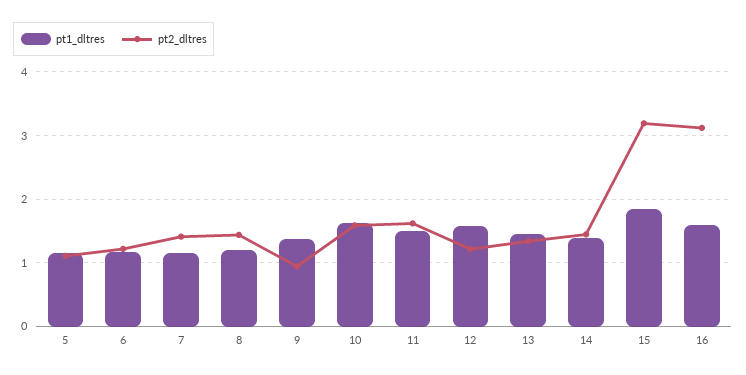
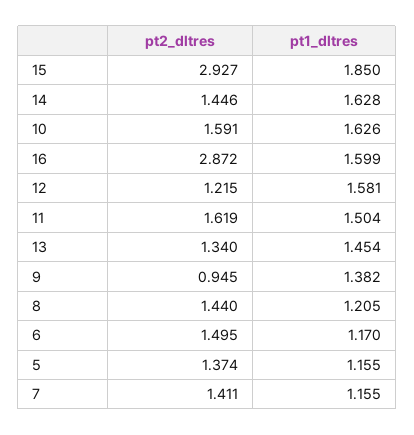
  {
    "pt1_dltres": {
      "5": 1.155,
      "6": 1.17,
      "7": 1.155,
      "8": 1.205,
      "9": 1.382,
      "10": 1.626,
      "11": 1.504,
      "12": 1.581,
      "13": 1.454,
-     "14": 1.4,
+     "14": 1.628,
      "15": 1.85,
      "16": 1.599
    },
    "pt2_dltres": {
-     "5": 1.1,
+     "5": 1.374,
-     "6": 1.2,
+     "6": 1.495,
      "7": 1.411,
      "8": 1.44,
      "9": 0.945,
      "10": 1.591,
      "11": 1.619,
      "12": 1.215,
      "13": 1.34,
      "14": 1.446,
-     "15": 3.2,
+     "15": 2.927,
-     "16": 3.1
+     "16": 2.872
    }
  }

